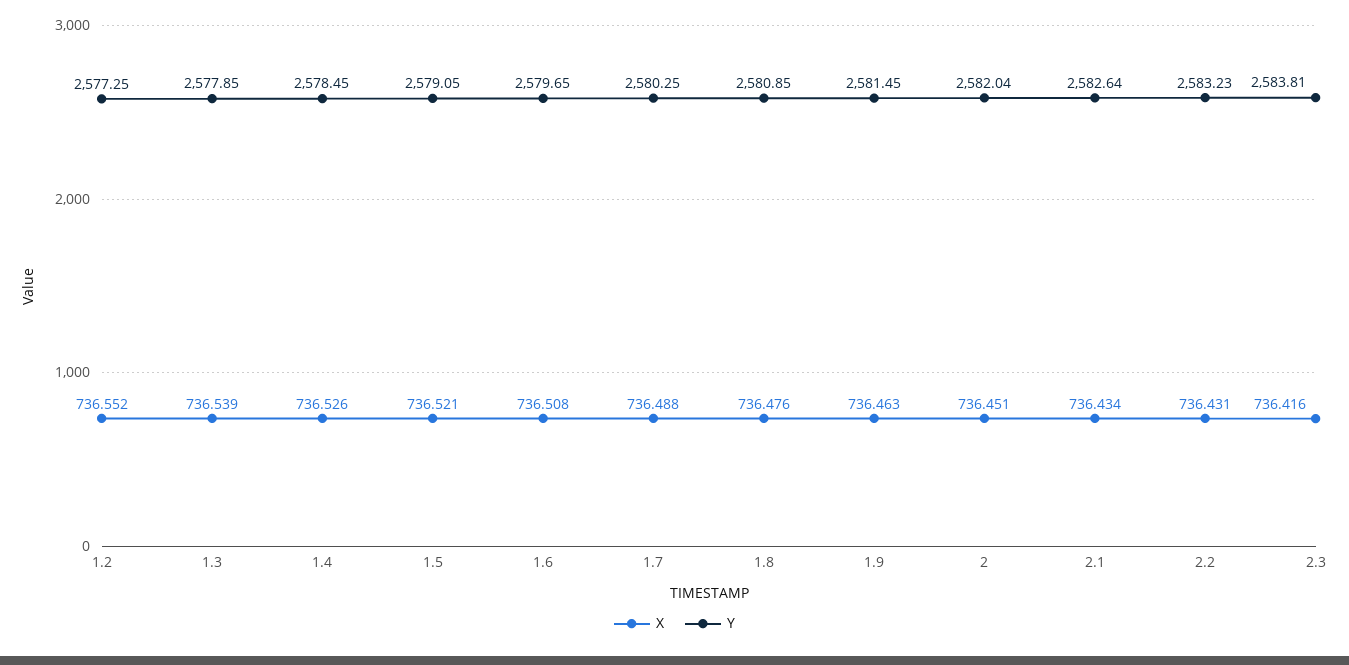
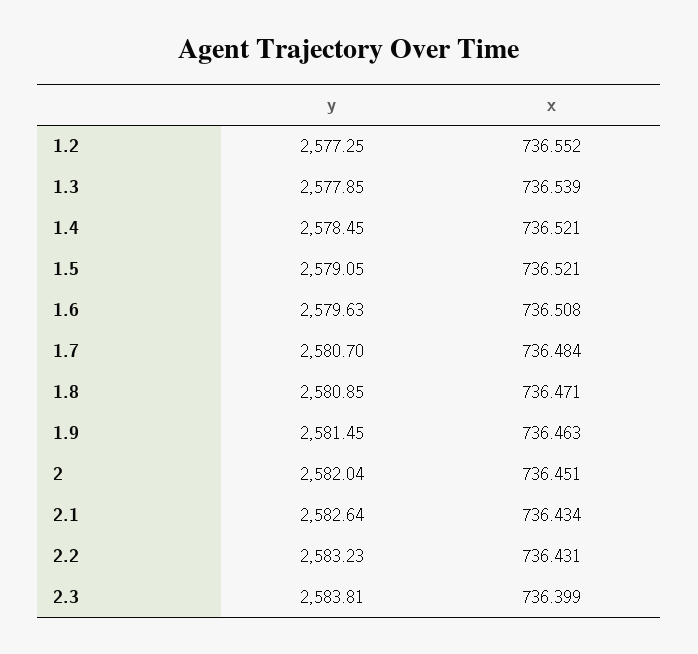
  {
    "X": {
      "1.2": 736.552,
      "1.3": 736.539,
-     "1.4": 736.526,
+     "1.4": 736.521,
      "1.5": 736.521,
      "1.6": 736.508,
-     "1.7": 736.488,
+     "1.7": 736.484,
-     "1.8": 736.476,
+     "1.8": 736.471,
      "1.9": 736.463,
      "2": 736.451,
      "2.1": 736.434,
      "2.2": 736.431,
-     "2.3": 736.416
+     "2.3": 736.399
    },
    "Y": {
      "1.2": 2577.25,
      "1.3": 2577.85,
      "1.4": 2578.45,
      "1.5": 2579.05,
-     "1.6": 2579.65,
+     "1.6": 2579.63,
-     "1.7": 2580.25,
+     "1.7": 2580.7,
      "1.8": 2580.85,
      "1.9": 2581.45,
      "2": 2582.04,
      "2.1": 2582.64,
      "2.2": 2583.23,
      "2.3": 2583.81
    }
  }

